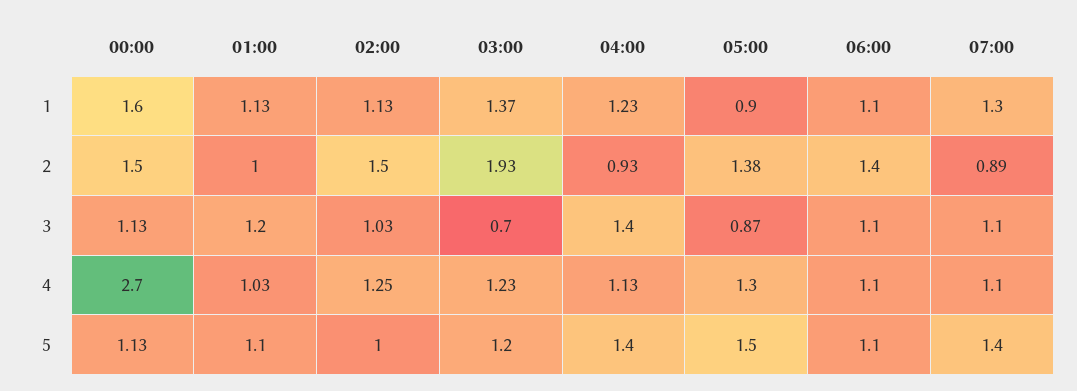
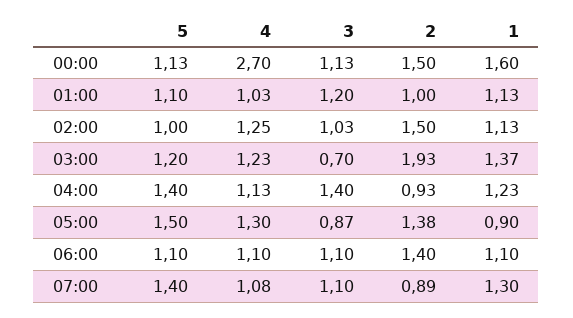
  {
    "00:00": {
      "1": 1.6,
      "2": 1.5,
      "3": 1.13,
      "4": 2.7,
      "5": 1.13
    },
    "01:00": {
      "1": 1.13,
      "2": 1,
      "3": 1.2,
      "4": 1.03,
      "5": 1.1
    },
    "02:00": {
      "1": 1.13,
      "2": 1.5,
      "3": 1.03,
      "4": 1.25,
      "5": 1
    },
    "03:00": {
      "1": 1.37,
      "2": 1.93,
      "3": 0.7,
      "4": 1.23,
      "5": 1.2
    },
    "04:00": {
      "1": 1.23,
      "2": 0.93,
      "3": 1.4,
      "4": 1.13,
      "5": 1.4
    },
    "05:00": {
      "1": 0.9,
      "2": 1.38,
      "3": 0.87,
      "4": 1.3,
      "5": 1.5
    },
    "06:00": {
      "1": 1.1,
      "2": 1.4,
      "3": 1.1,
      "4": 1.1,
      "5": 1.1
    },
    "07:00": {
      "1": 1.3,
      "2": 0.89,
      "3": 1.1,
-     "4": 1.1,
+     "4": 1.08,
      "5": 1.4
    }
  }

